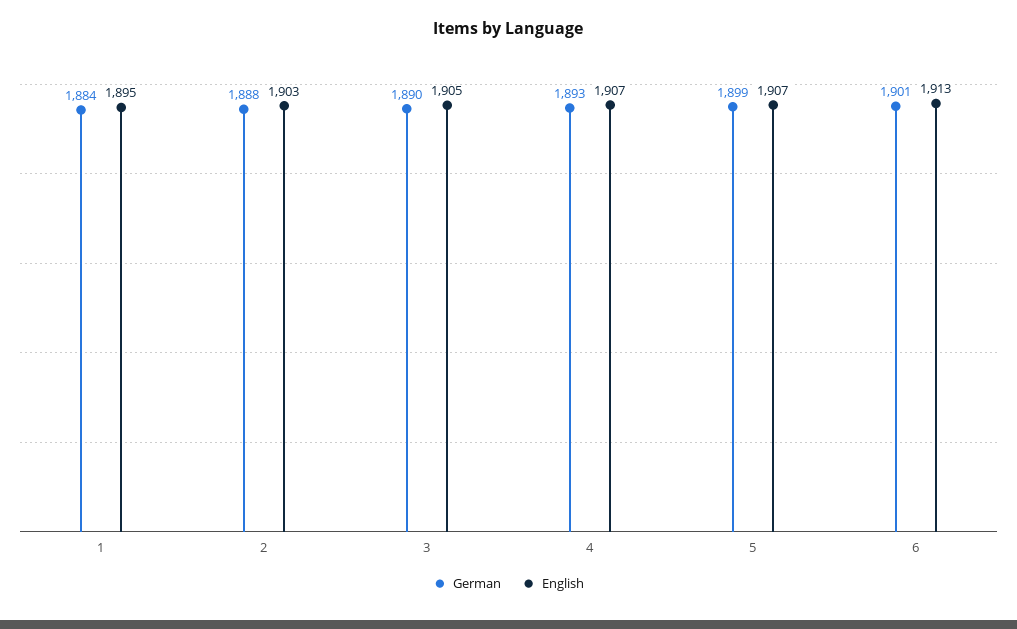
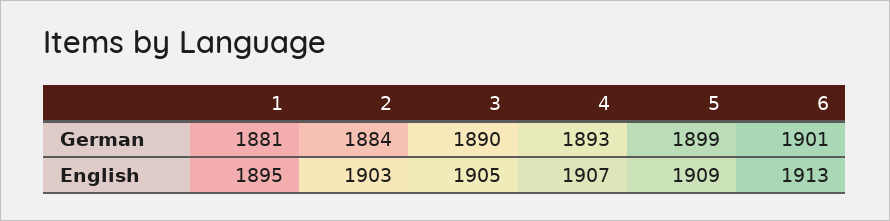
  {
    "German": {
-     "1": 1884,
+     "1": 1881,
-     "2": 1888,
+     "2": 1884,
      "3": 1890,
      "4": 1893,
      "5": 1899,
      "6": 1901
    },
    "English": {
      "1": 1895,
      "2": 1903,
      "3": 1905,
      "4": 1907,
-     "5": 1907,
+     "5": 1909,
      "6": 1913
    }
  }

